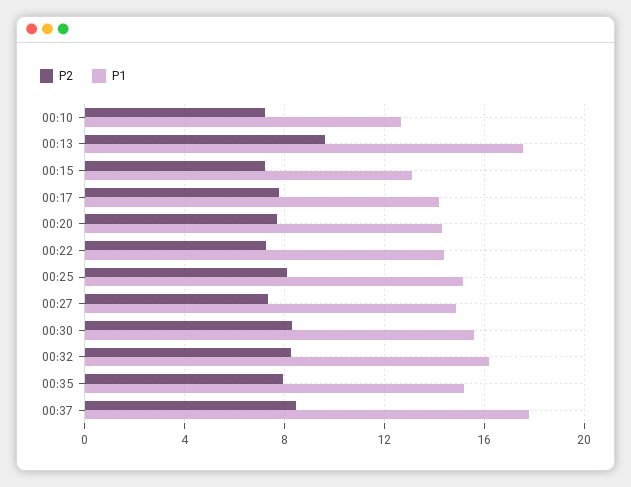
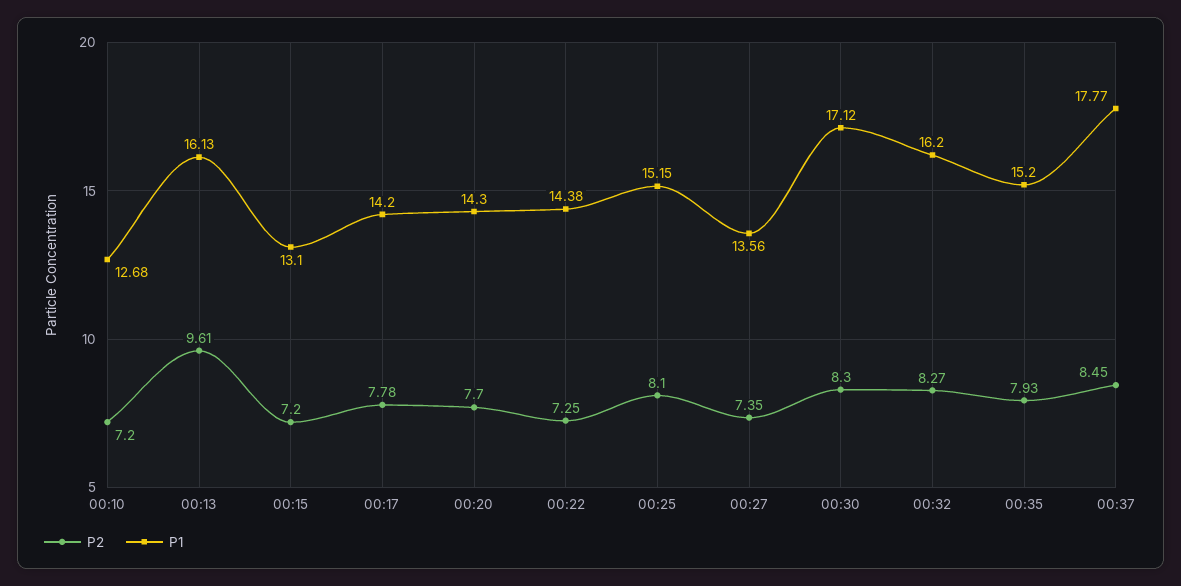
  {
    "P2": {
      "00:10": 7.2,
      "00:13": 9.61,
      "00:15": 7.2,
      "00:17": 7.78,
      "00:20": 7.7,
      "00:22": 7.25,
      "00:25": 8.1,
      "00:27": 7.35,
      "00:30": 8.3,
      "00:32": 8.27,
      "00:35": 7.93,
      "00:37": 8.45
    },
    "P1": {
      "00:10": 12.68,
-     "00:13": 17.5,
+     "00:13": 16.13,
      "00:15": 13.1,
      "00:17": 14.2,
      "00:20": 14.3,
      "00:22": 14.38,
      "00:25": 15.15,
-     "00:27": 15,
+     "00:27": 13.56,
-     "00:30": 15.5,
+     "00:30": 17.12,
      "00:32": 16.2,
      "00:35": 15.2,
      "00:37": 17.77
    }
  }

